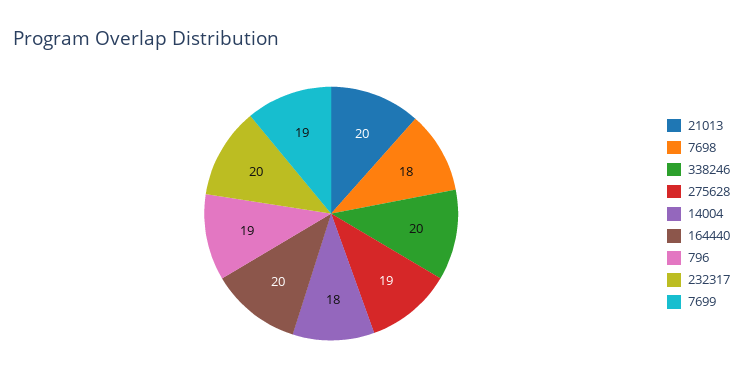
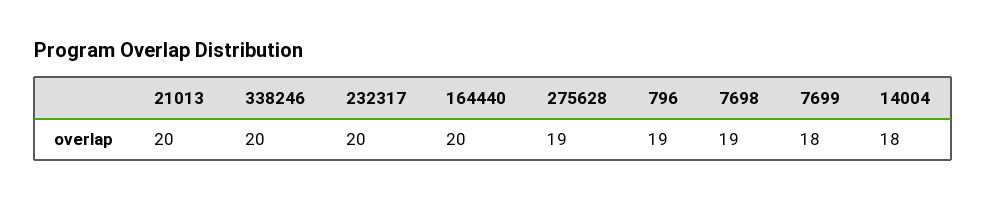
  {
    "21013": 20,
-   "7698": 18,
+   "7698": 19,
    "338246": 20,
    "275628": 19,
    "14004": 18,
    "164440": 20,
    "796": 19,
    "232317": 20,
-   "7699": 19
+   "7699": 18
  }

